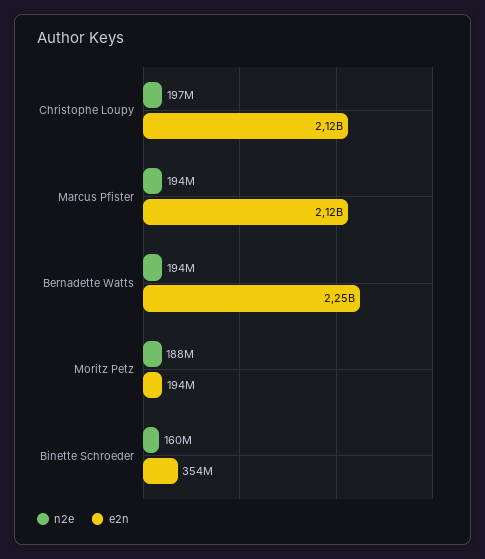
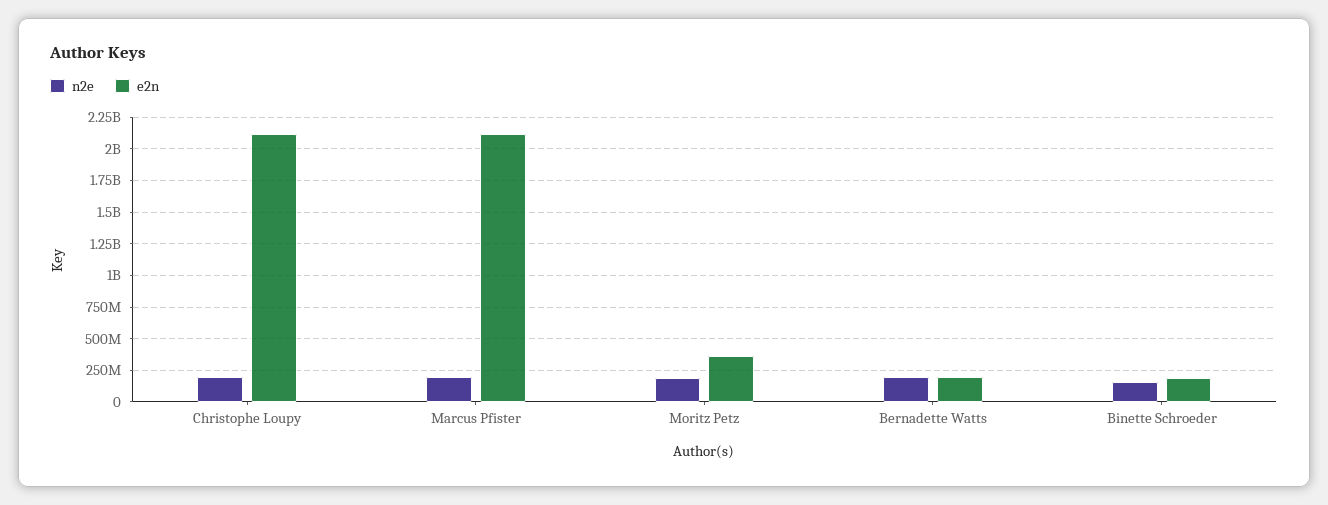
  {
    "n2e": {
      "Christophe Loupy": 197000000,
      "Marcus Pfister": 194000000,
      "Bernadette Watts": 194000000,
      "Moritz Petz": 188000000,
      "Binette Schroeder": 160000000
    },
    "e2n": {
      "Christophe Loupy": 2120000000,
      "Marcus Pfister": 2120000000,
-     "Bernadette Watts": 2250000000,
+     "Bernadette Watts": 200000000,
-     "Moritz Petz": 194000000,
+     "Moritz Petz": 350000000,
-     "Binette Schroeder": 354000000
+     "Binette Schroeder": 200000000
    }
  }

